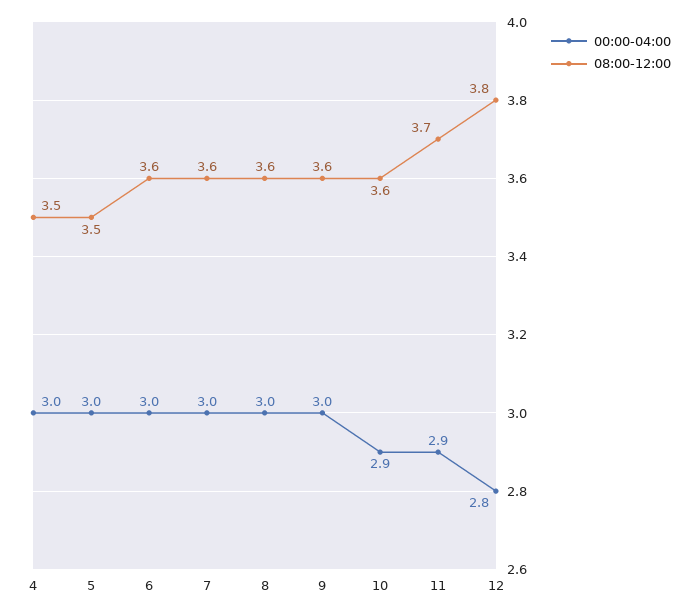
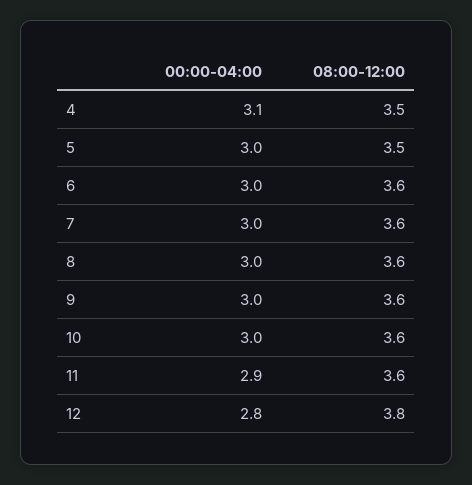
  {
    "00:00-04:00": {
-     "4": 3,
+     "4": 3.1,
      "5": 3,
      "6": 3,
      "7": 3,
      "8": 3,
      "9": 3,
-     "10": 2.9,
+     "10": 3,
      "11": 2.9,
      "12": 2.8
    },
    "08:00-12:00": {
      "4": 3.5,
      "5": 3.5,
      "6": 3.6,
      "7": 3.6,
      "8": 3.6,
      "9": 3.6,
      "10": 3.6,
-     "11": 3.7,
+     "11": 3.6,
      "12": 3.8
    }
  }

